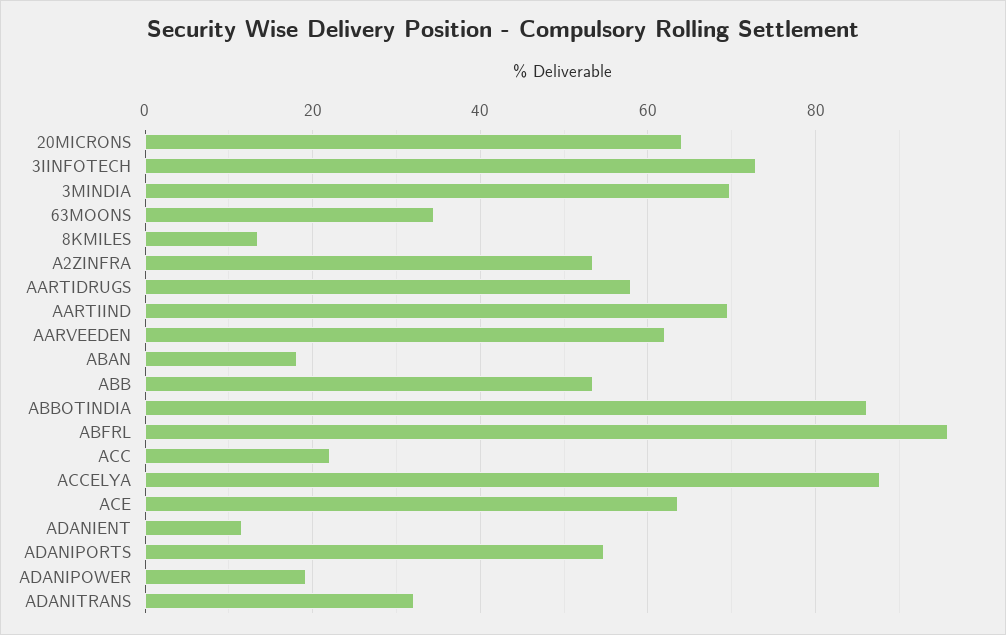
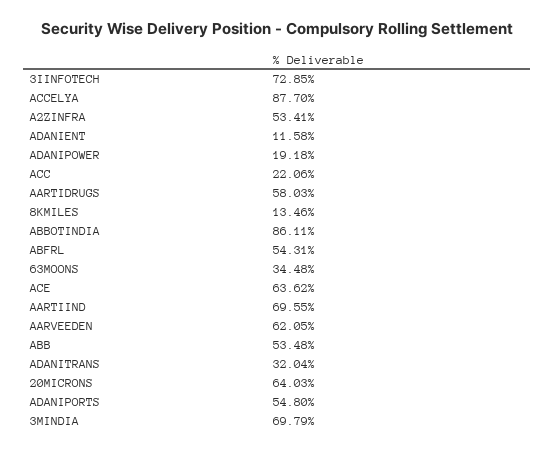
  {
    "20MICRONS": 64.03,
    "3IINFOTECH": 72.85,
    "3MINDIA": 69.79,
    "63MOONS": 34.48,
    "8KMILES": 13.46,
    "A2ZINFRA": 53.41,
    "AARTIDRUGS": 58.03,
    "AARTIIND": 69.55,
    "AARVEEDEN": 62.05,
-   "ABAN": 18,
    "ABB": 53.48,
    "ABBOTINDIA": 86.11,
-   "ABFRL": 96,
+   "ABFRL": 54.31,
    "ACC": 22.06,
    "ACCELYA": 87.7,
    "ACE": 63.62,
    "ADANIENT": 11.58,
    "ADANIPORTS": 54.8,
    "ADANIPOWER": 19.18,
    "ADANITRANS": 32.04
  }

